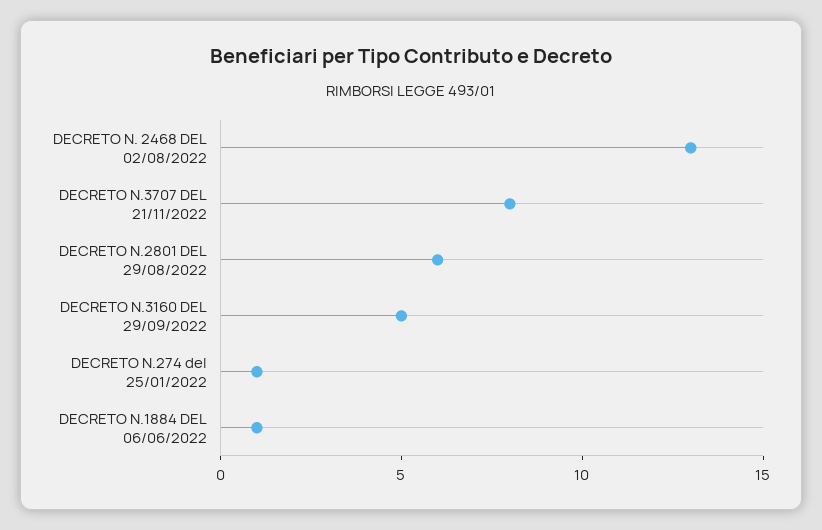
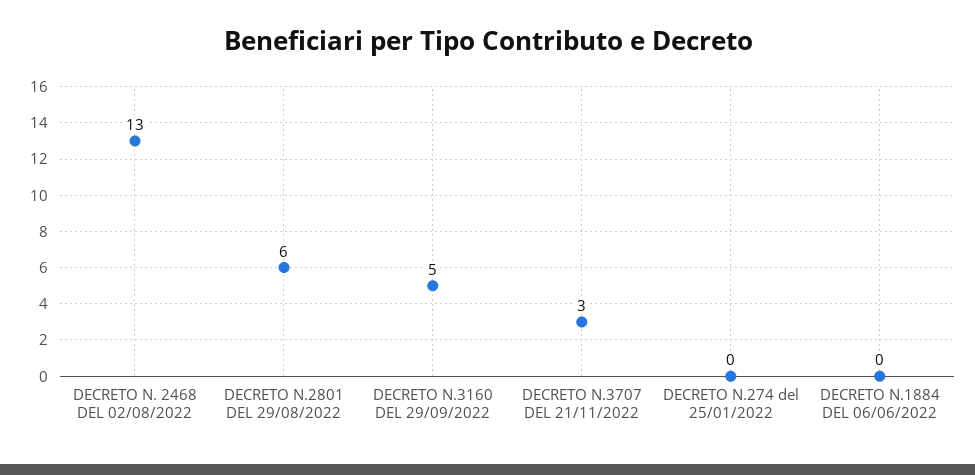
  {
    "DECRETO N. 2468 DEL 02/08/2022": 13,
-   "DECRETO N.3707 DEL 21/11/2022": 8,
+   "DECRETO N.3707 DEL 21/11/2022": 3,
    "DECRETO N.2801 DEL 29/08/2022": 6,
    "DECRETO N.3160 DEL 29/09/2022": 5,
-   "DECRETO N.274 del 25/01/2022": 1,
+   "DECRETO N.274 del 25/01/2022": 0,
-   "DECRETO N.1884 DEL 06/06/2022": 1
+   "DECRETO N.1884 DEL 06/06/2022": 0
  }

